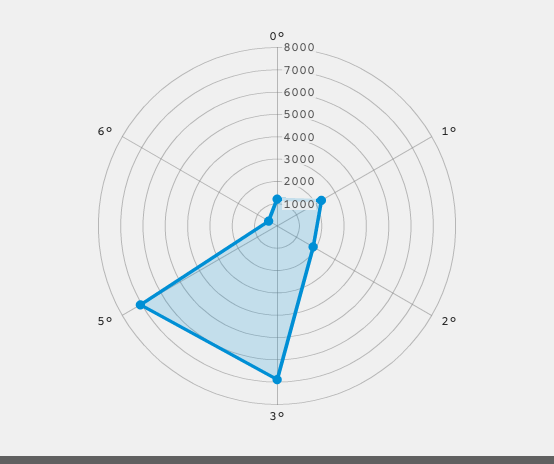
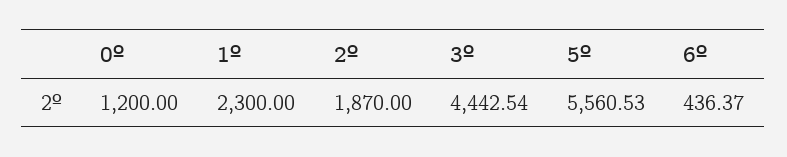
  {
    "0º": 1200,
    "1º": 2300,
    "2º": 1870,
-   "3º": 7000,
+   "3º": 4442.54,
-   "5º": 7000,
+   "5º": 5560.53,
    "6º": 436.37
  }

